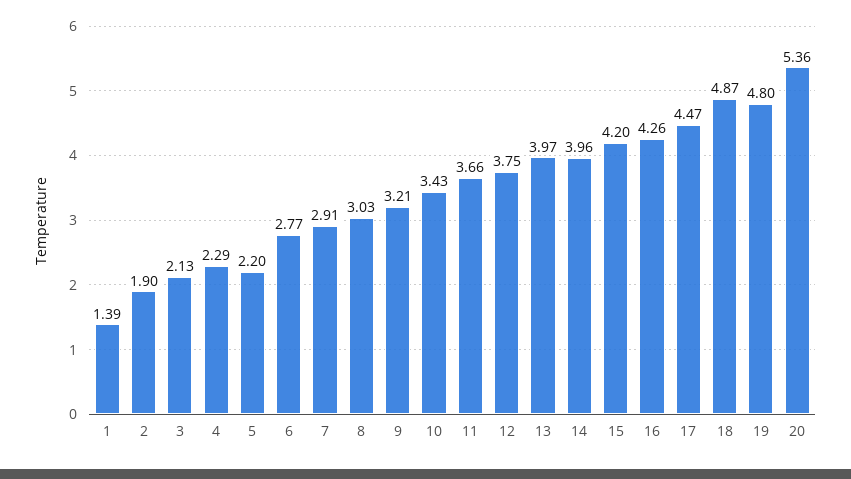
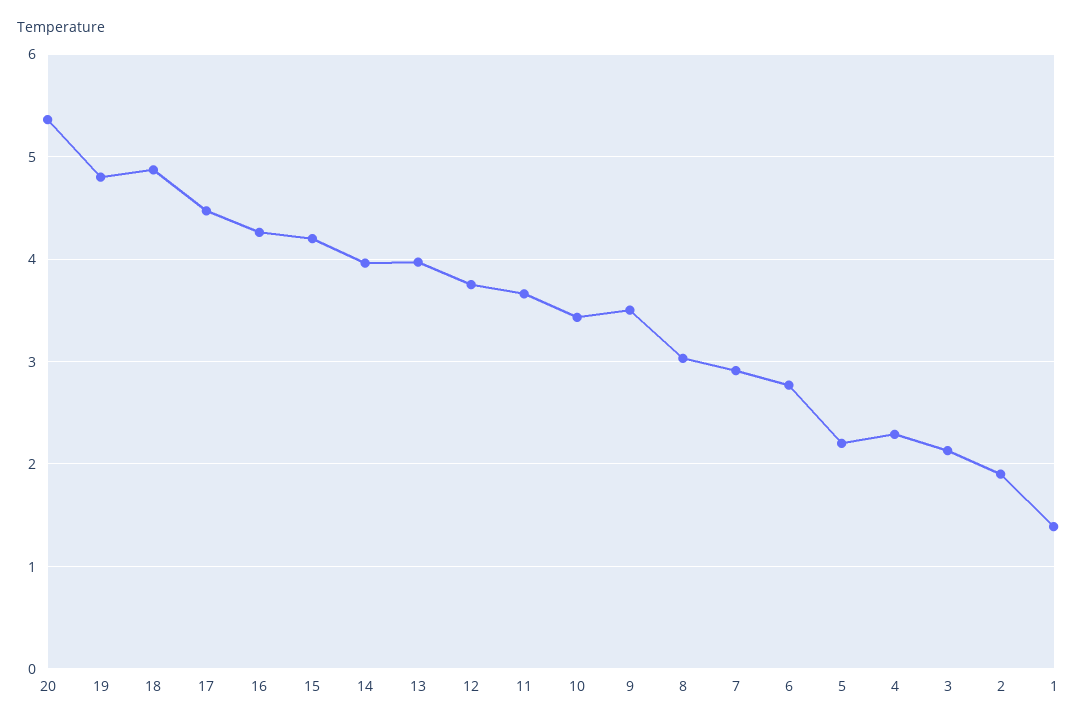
  {
    "1": 1.39,
    "2": 1.9,
    "3": 2.13,
    "4": 2.29,
    "5": 2.2,
    "6": 2.77,
    "7": 2.91,
    "8": 3.03,
-   "9": 3.21,
+   "9": 3.5,
    "10": 3.43,
    "11": 3.66,
    "12": 3.75,
    "13": 3.97,
    "14": 3.96,
    "15": 4.2,
    "16": 4.26,
    "17": 4.47,
    "18": 4.87,
    "19": 4.8,
    "20": 5.36
  }

